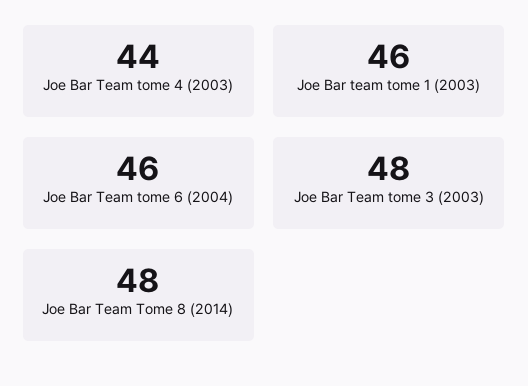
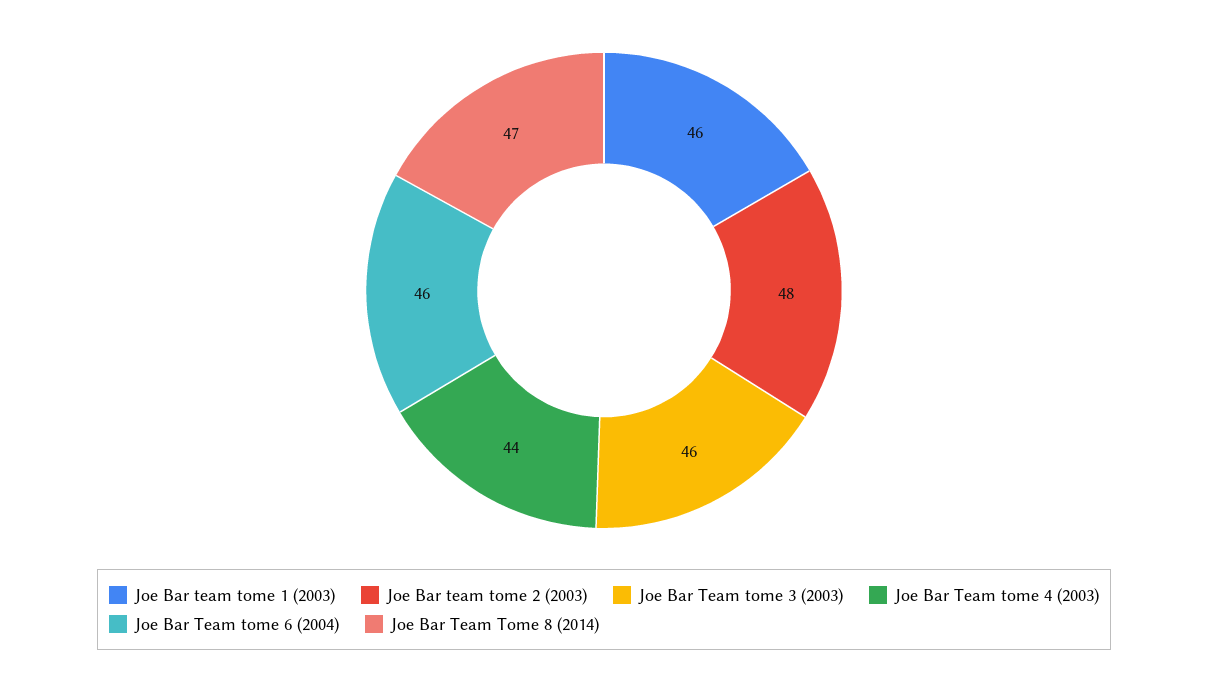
  {
    "Joe Bar Team tome 4 (2003)": 44,
    "Joe Bar team tome 1 (2003)": 46,
    "Joe Bar Team tome 6 (2004)": 46,
-   "Joe Bar Team tome 3 (2003)": 48,
+   "Joe Bar Team tome 3 (2003)": 46,
-   "Joe Bar Team Tome 8 (2014)": 48
+   "Joe Bar Team Tome 8 (2014)": 47,
+   "Joe Bar team tome 2 (2003)": 48
  }

